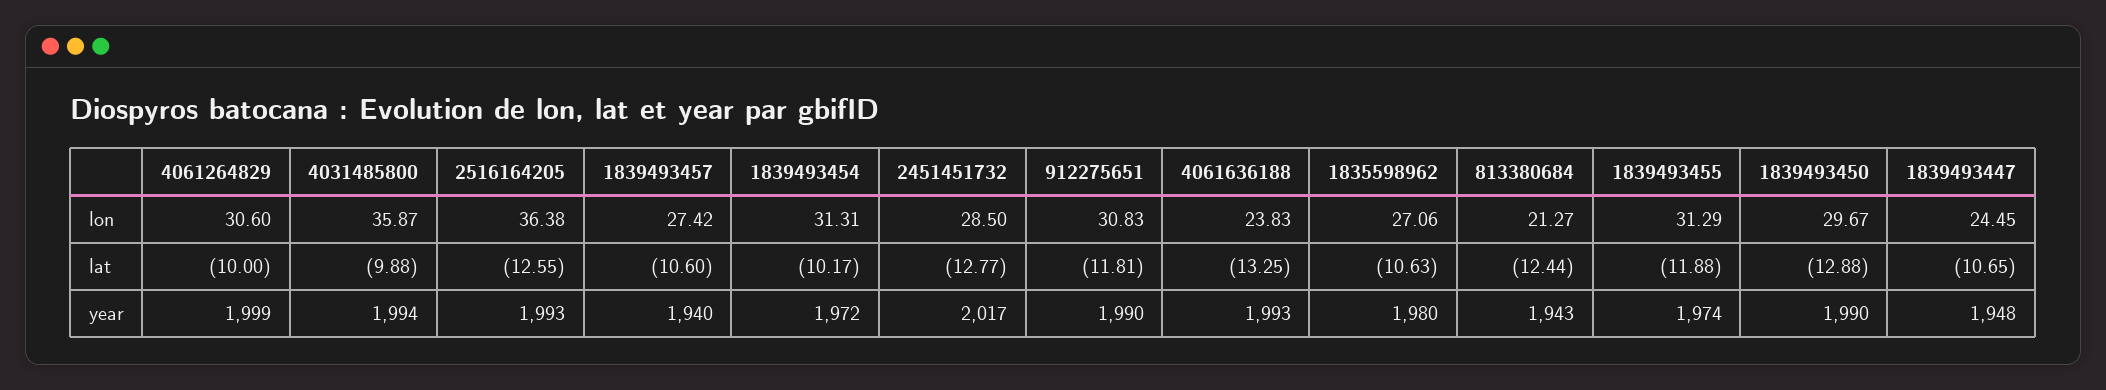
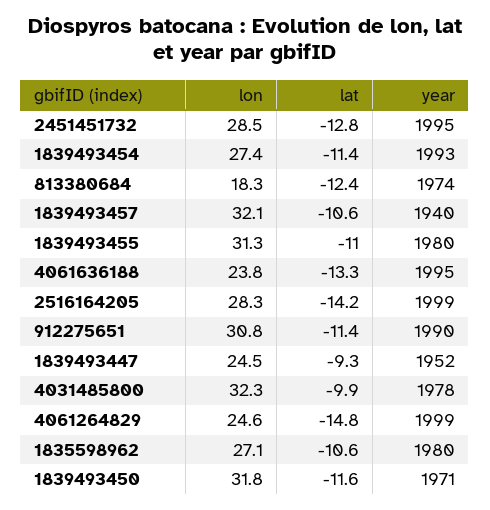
  {
    "4061264829": {
-     "lon": 30.6,
+     "lon": 24.6,
-     "lat": -10,
+     "lat": -14.8,
      "year": 1999
    },
    "4031485800": {
-     "lon": 35.87,
+     "lon": 32.3,
      "lat": -9.88,
-     "year": 1994
+     "year": 1978
    },
    "2516164205": {
-     "lon": 36.38,
+     "lon": 28.3,
-     "lat": -12.55,
+     "lat": -14.2,
-     "year": 1993
+     "year": 1999
    },
    "1839493457": {
-     "lon": 27.42,
+     "lon": 32.1,
      "lat": -10.6,
      "year": 1940
    },
    "1839493454": {
-     "lon": 31.31,
+     "lon": 27.4,
-     "lat": -10.17,
+     "lat": -11.4,
-     "year": 1972
+     "year": 1993
    },
    "2451451732": {
      "lon": 28.5,
      "lat": -12.77,
-     "year": 2017
+     "year": 1995
    },
    "912275651": {
      "lon": 30.83,
-     "lat": -11.81,
+     "lat": -11.4,
      "year": 1990
    },
    "4061636188": {
      "lon": 23.83,
      "lat": -13.25,
-     "year": 1993
+     "year": 1995
    },
    "1835598962": {
      "lon": 27.06,
      "lat": -10.63,
      "year": 1980
    },
    "813380684": {
-     "lon": 21.27,
+     "lon": 18.3,
      "lat": -12.44,
-     "year": 1943
+     "year": 1974
    },
    "1839493455": {
      "lon": 31.29,
-     "lat": -11.88,
+     "lat": -11,
-     "year": 1974
+     "year": 1980
    },
    "1839493450": {
-     "lon": 29.67,
+     "lon": 31.8,
-     "lat": -12.88,
+     "lat": -11.6,
-     "year": 1990
+     "year": 1971
    },
    "1839493447": {
      "lon": 24.45,
-     "lat": -10.65,
+     "lat": -9.3,
-     "year": 1948
+     "year": 1952
    }
  }

